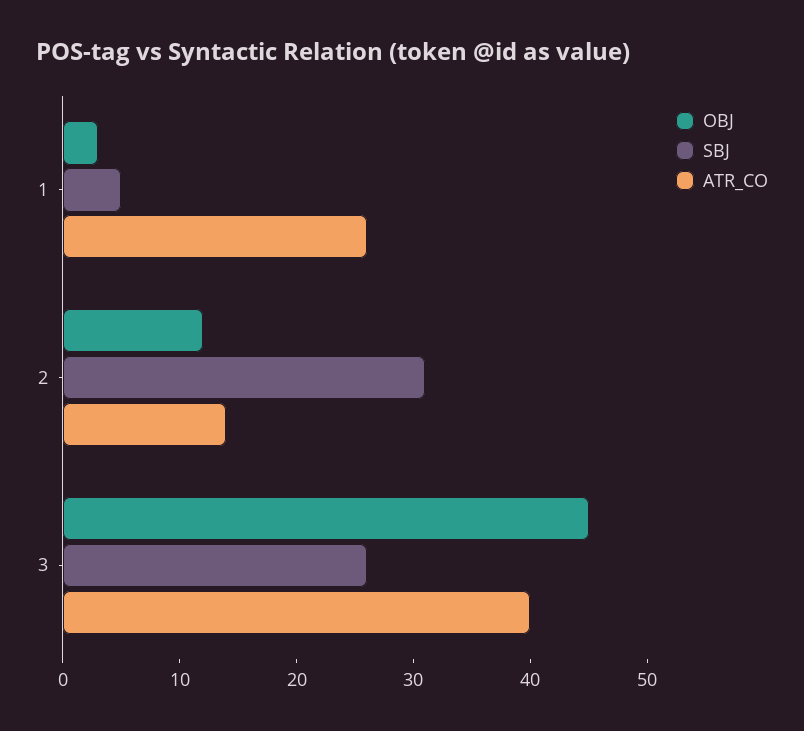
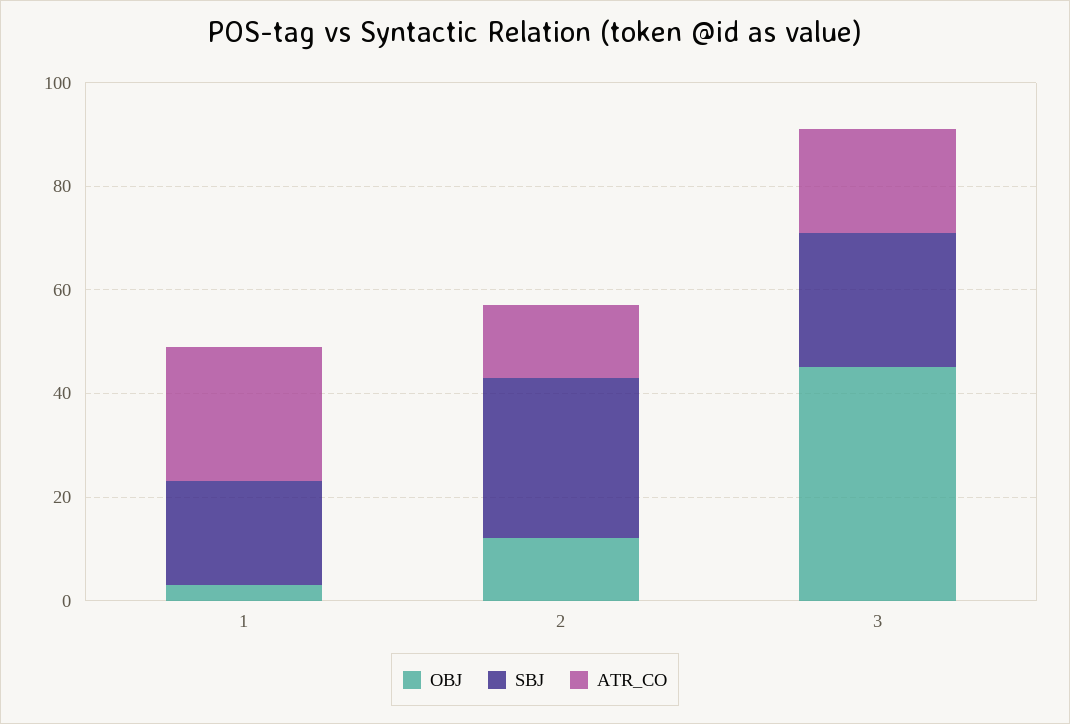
  {
    "OBJ": {
      "1": 3,
      "2": 12,
      "3": 45
    },
    "SBJ": {
-     "1": 5,
+     "1": 20,
      "2": 31,
      "3": 26
    },
    "ATR_CO": {
      "1": 26,
      "2": 14,
-     "3": 40
+     "3": 20
    }
  }

